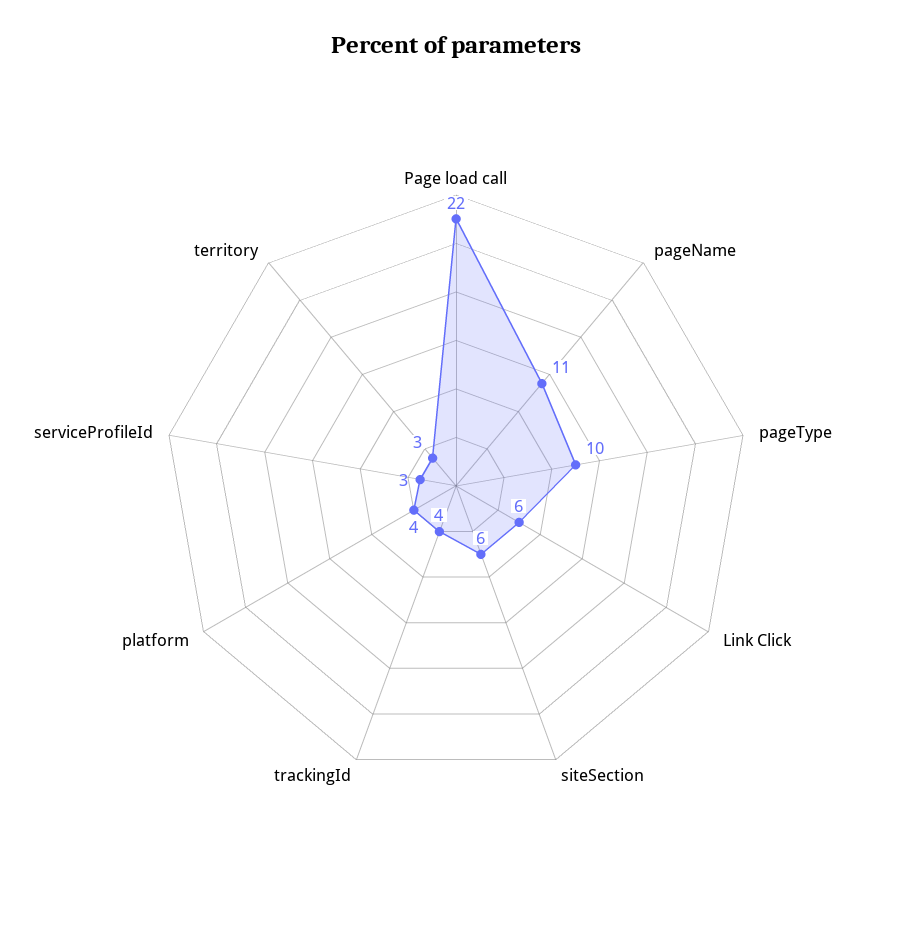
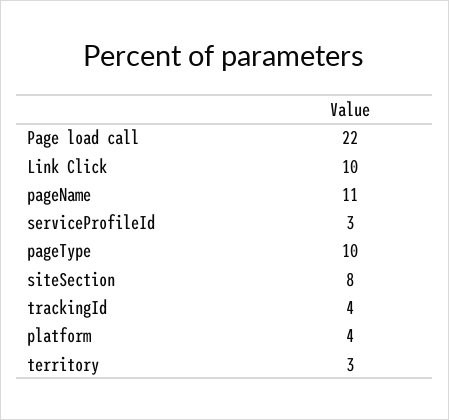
  {
    "Page load call": 22,
    "pageName": 11,
    "pageType": 10,
-   "Link Click": 6,
+   "Link Click": 10,
-   "siteSection": 6,
+   "siteSection": 8,
    "trackingId": 4,
    "platform": 4,
    "serviceProfileId": 3,
    "territory": 3
  }

